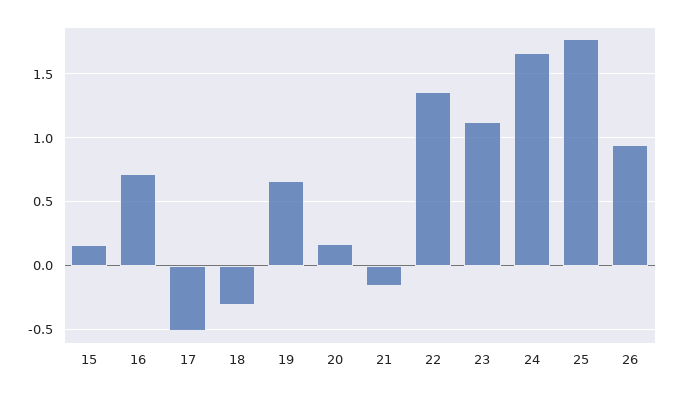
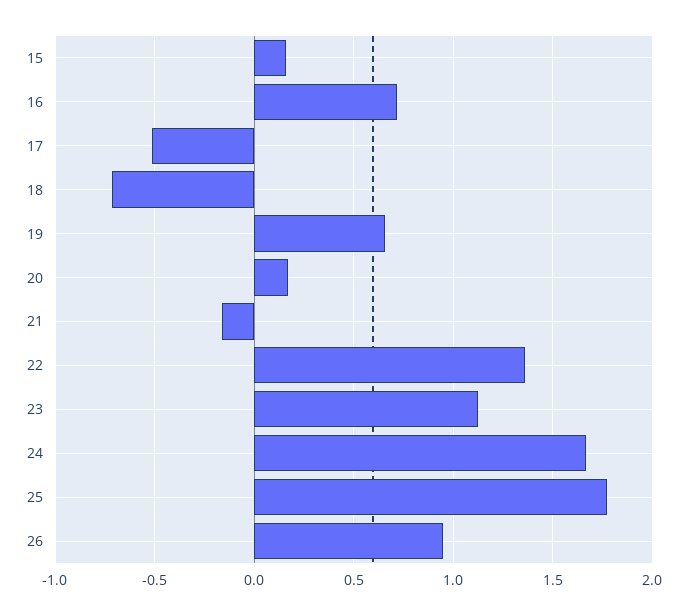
  {
    "15": 0.15,
    "16": 0.7,
    "17": -0.5,
-   "18": -0.3,
+   "18": -0.7,
    "19": 0.65,
    "20": 0.15,
    "21": -0.15,
    "22": 1.35,
    "23": 1.15,
    "24": 1.65,
    "25": 1.75,
    "26": 0.95
  }

